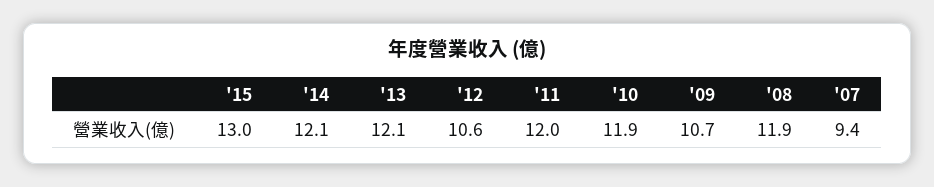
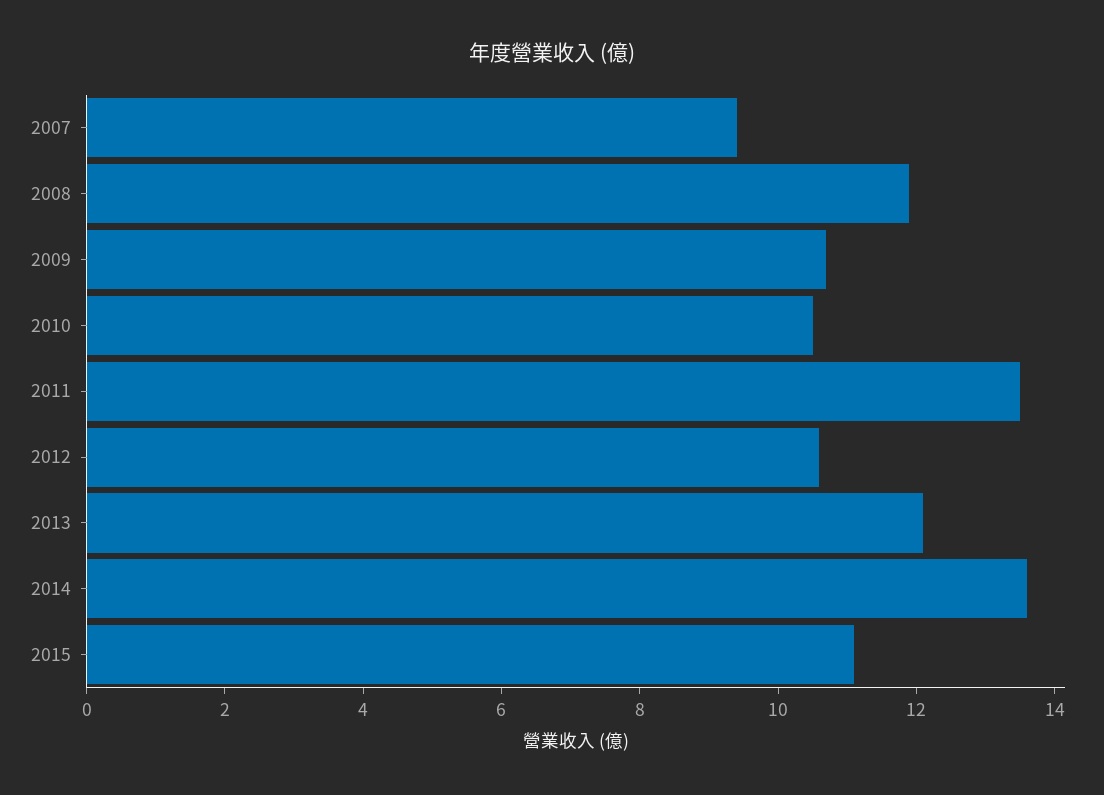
  {
-   "'15": 13,
+   "'15": 11,
-   "'14": 12.1,
+   "'14": 13.5,
    "'13": 12.1,
    "'12": 10.6,
-   "'11": 12,
+   "'11": 13.5,
-   "'10": 11.9,
+   "'10": 10.5,
    "'09": 10.7,
    "'08": 11.9,
    "'07": 9.4
  }

